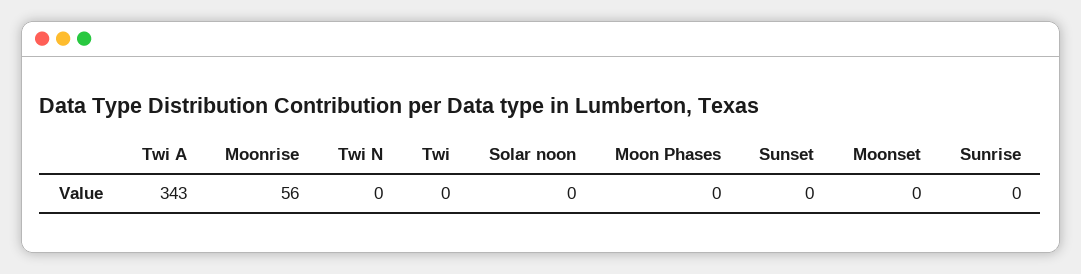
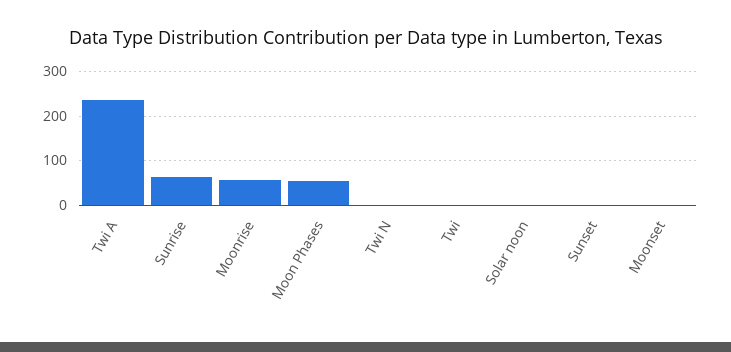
  {
-   "Twi A": 343,
+   "Twi A": 240,
    "Moonrise": 56,
    "Twi N": 0,
    "Twi": 0,
    "Solar noon": 0,
-   "Moon Phases": 0,
+   "Moon Phases": 60,
    "Sunset": 0,
    "Moonset": 0,
-   "Sunrise": 0
+   "Sunrise": 60
  }

